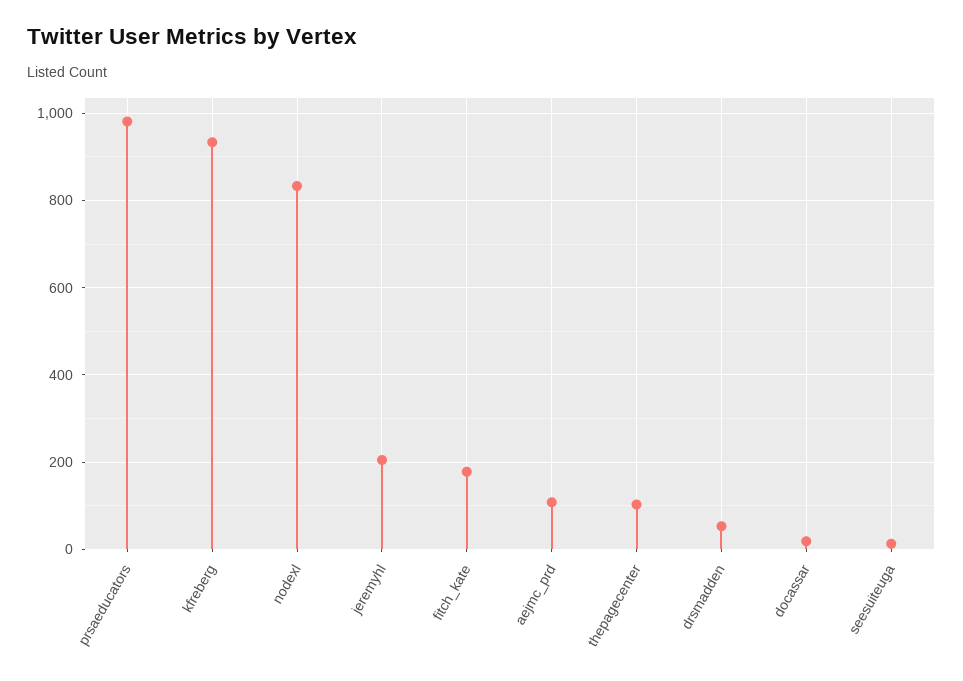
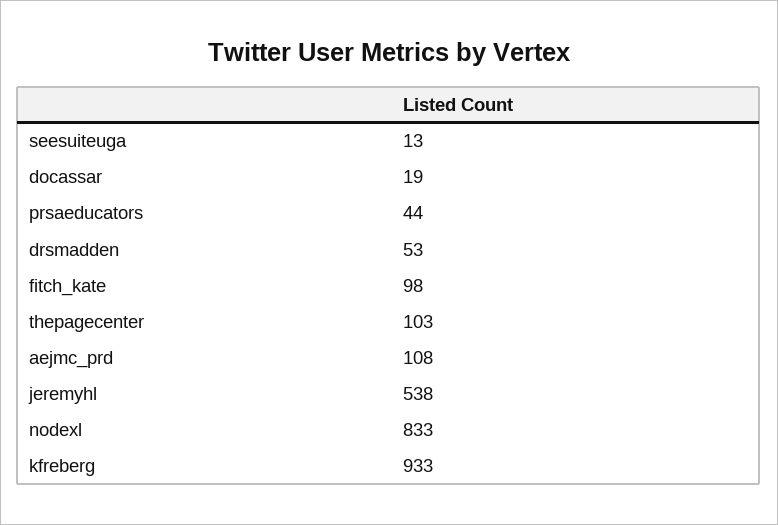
  {
-   "prsaeducators": 980,
+   "prsaeducators": 44,
    "kfreberg": 933,
    "nodexl": 833,
-   "jeremyhl": 200,
+   "jeremyhl": 538,
-   "fitch_kate": 180,
+   "fitch_kate": 98,
    "aejmc_prd": 108,
    "thepagecenter": 103,
    "drsmadden": 53,
    "docassar": 19,
    "seesuiteuga": 13
  }

